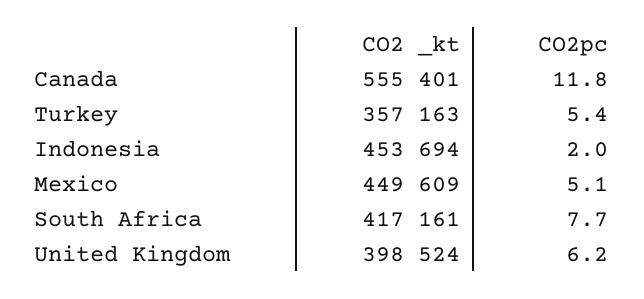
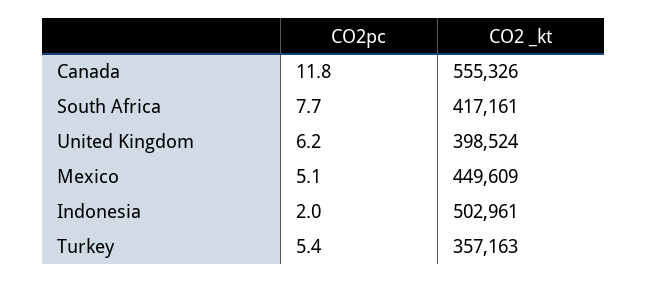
  {
    "CO2 _kt": {
-     "Canada": 555401,
+     "Canada": 555326,
      "Turkey": 357163,
-     "Indonesia": 453694,
+     "Indonesia": 502961,
      "Mexico": 449609,
      "South Africa": 417161,
      "United Kingdom": 398524
    },
    "CO2pc": {
      "Canada": 11.8,
      "Turkey": 5.4,
      "Indonesia": 2,
      "Mexico": 5.1,
      "South Africa": 7.7,
      "United Kingdom": 6.2
    }
  }

